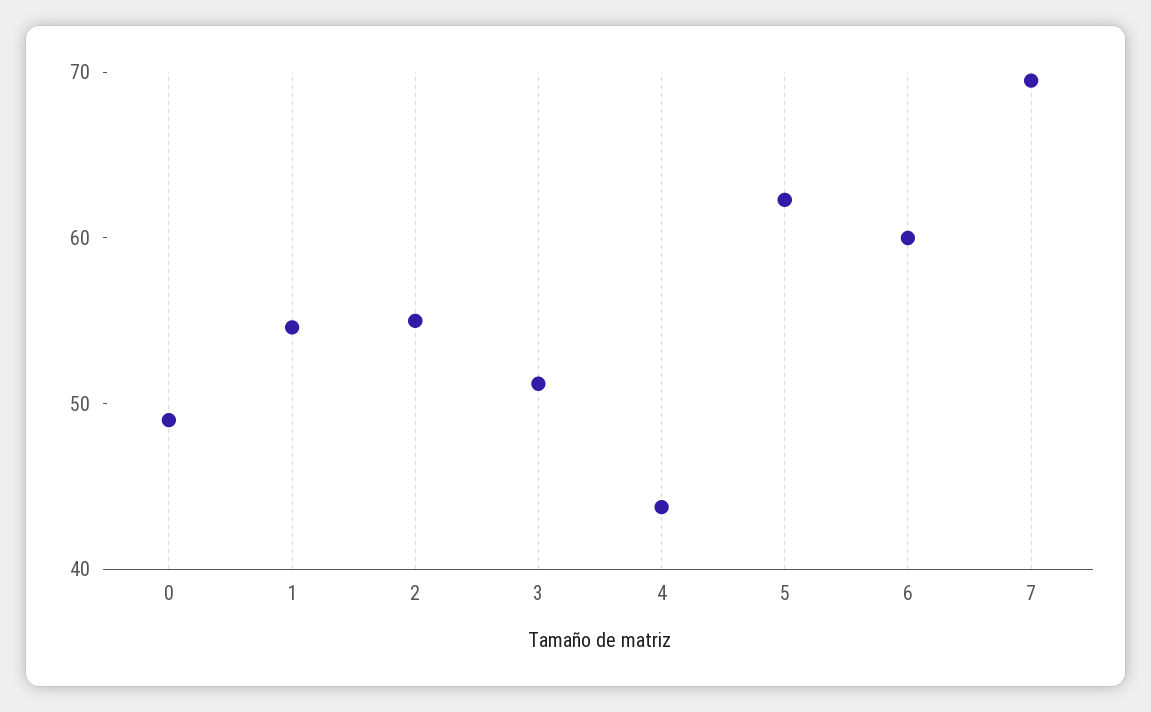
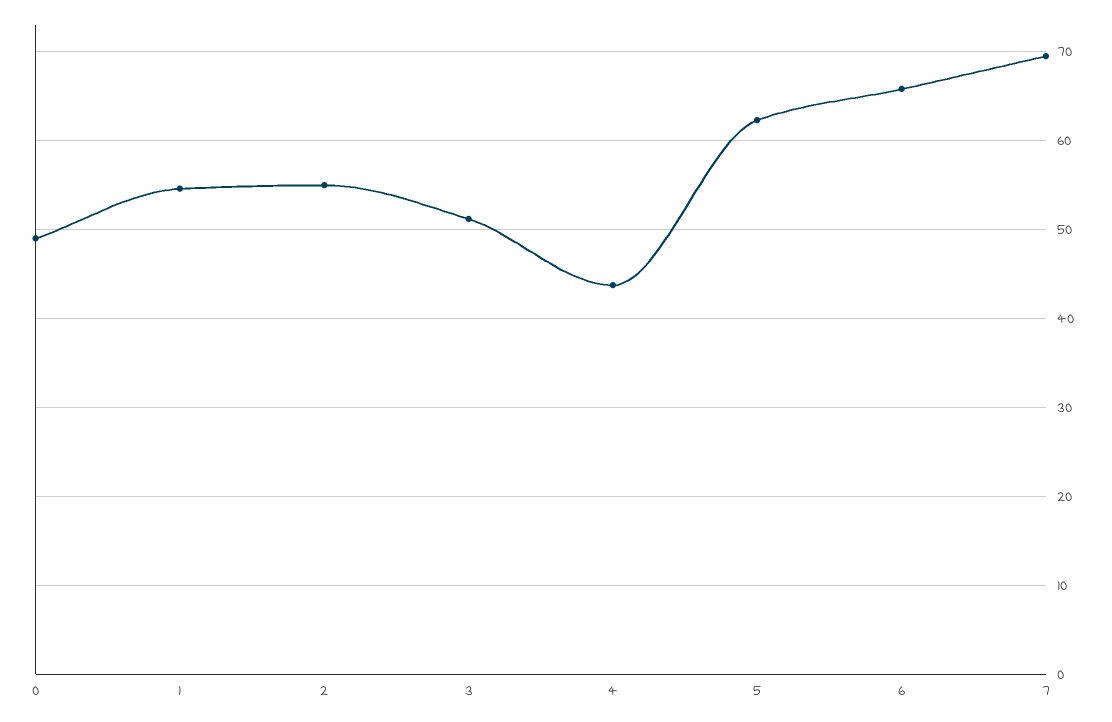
  {
    "0": 49,
    "1": 55,
    "2": 55,
    "3": 51,
    "4": 44,
    "5": 62,
-   "6": 60,
+   "6": 66,
    "7": 70
  }

